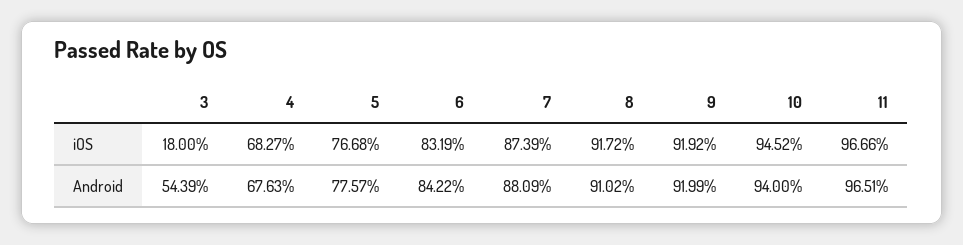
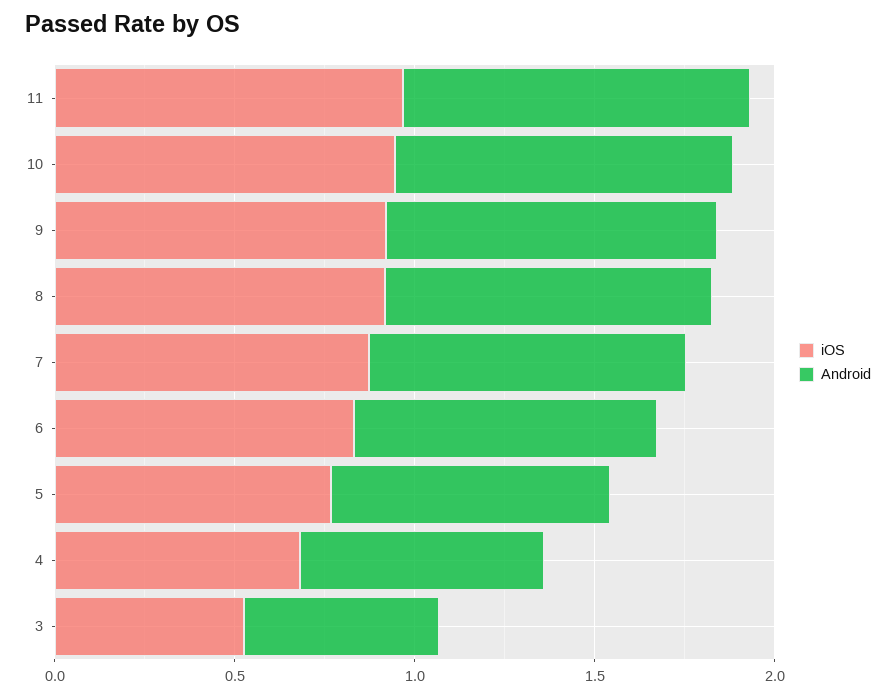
  {
    "iOS": {
-     "3": 0.18,
+     "3": 0.5,
      "4": 0.6827,
      "5": 0.7668,
      "6": 0.8319,
      "7": 0.8739,
      "8": 0.9172,
      "9": 0.9192,
      "10": 0.9452,
      "11": 0.9666
    },
    "Android": {
      "3": 0.5439,
      "4": 0.6763,
      "5": 0.7757,
      "6": 0.8422,
      "7": 0.8809,
      "8": 0.9102,
      "9": 0.9199,
      "10": 0.94,
      "11": 0.9651
    }
  }

